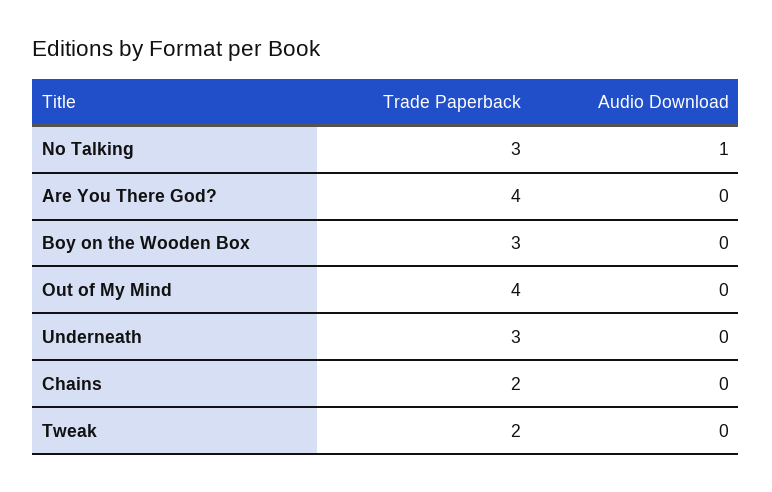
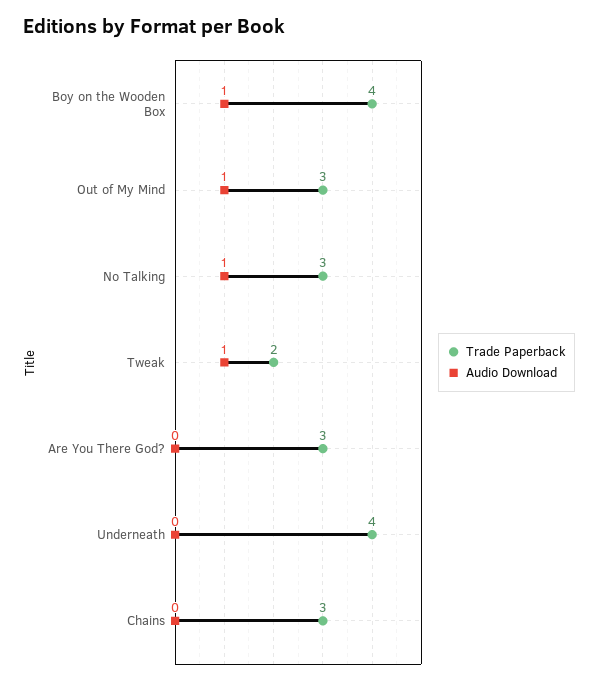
  {
    "Trade Paperback": {
      "No Talking": 3,
-     "Are You There God?": 4,
+     "Are You There God?": 3,
-     "Boy on the Wooden Box": 3,
+     "Boy on the Wooden Box": 4,
-     "Out of My Mind": 4,
+     "Out of My Mind": 3,
-     "Underneath": 3,
+     "Underneath": 4,
-     "Chains": 2,
+     "Chains": 3,
      "Tweak": 2
    },
    "Audio Download": {
      "No Talking": 1,
      "Are You There God?": 0,
-     "Boy on the Wooden Box": 0,
+     "Boy on the Wooden Box": 1,
-     "Out of My Mind": 0,
+     "Out of My Mind": 1,
      "Underneath": 0,
      "Chains": 0,
-     "Tweak": 0
+     "Tweak": 1
    }
  }

